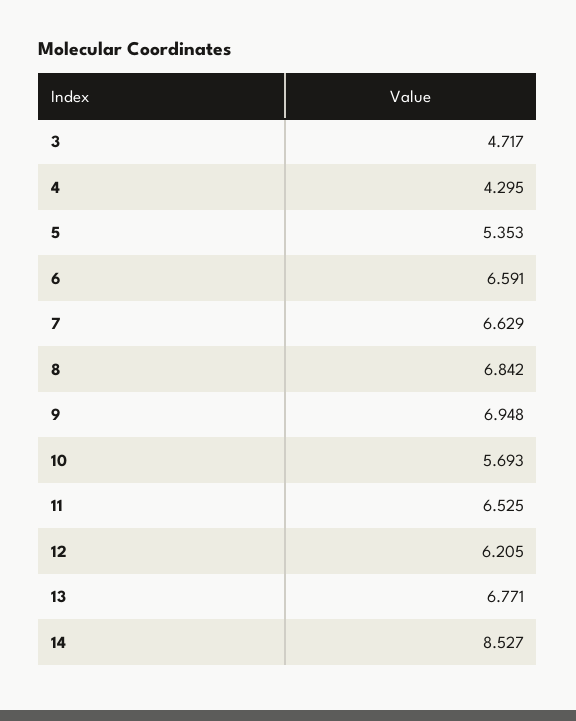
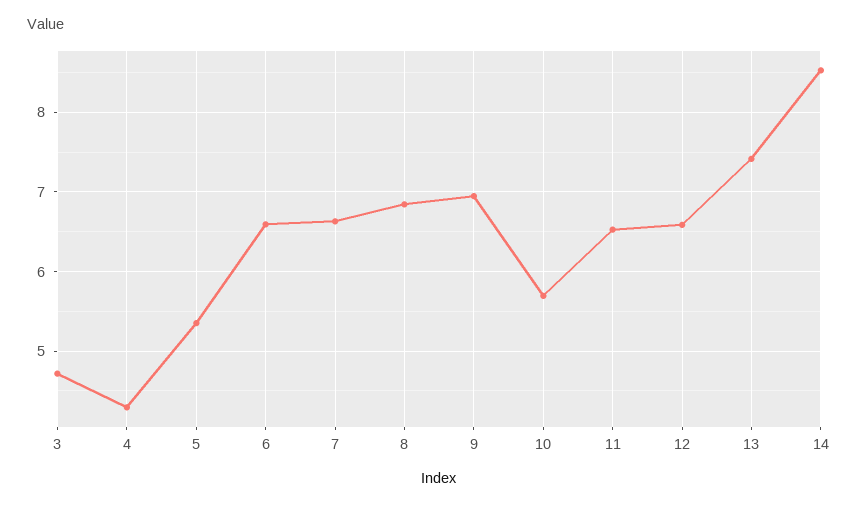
  {
    "3": 4.717,
    "4": 4.295,
    "5": 5.353,
    "6": 6.591,
    "7": 6.629,
    "8": 6.842,
    "9": 6.948,
    "10": 5.693,
    "11": 6.525,
-   "12": 6.205,
+   "12": 6.6,
-   "13": 6.771,
+   "13": 7.4,
    "14": 8.527
  }

